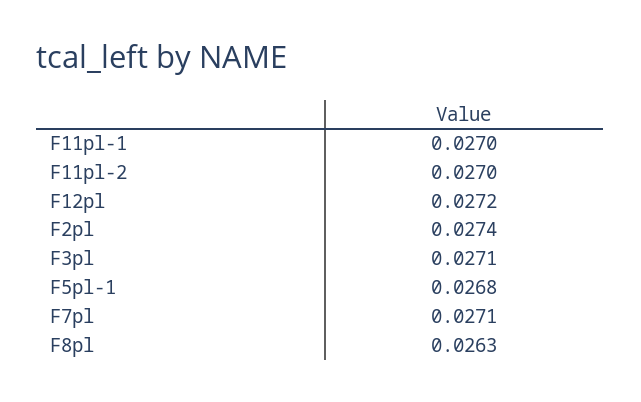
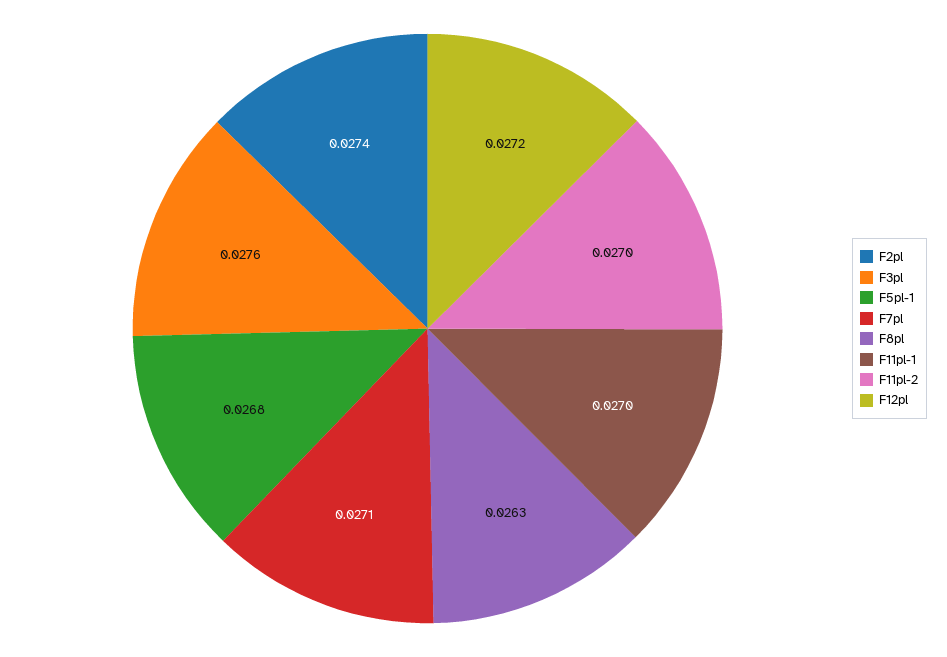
  {
    "F11pl-1": 0.027,
    "F11pl-2": 0.027,
    "F12pl": 0.0272,
    "F2pl": 0.0274,
-   "F3pl": 0.0271,
+   "F3pl": 0.0276,
    "F5pl-1": 0.0268,
    "F7pl": 0.0271,
    "F8pl": 0.0263
  }

